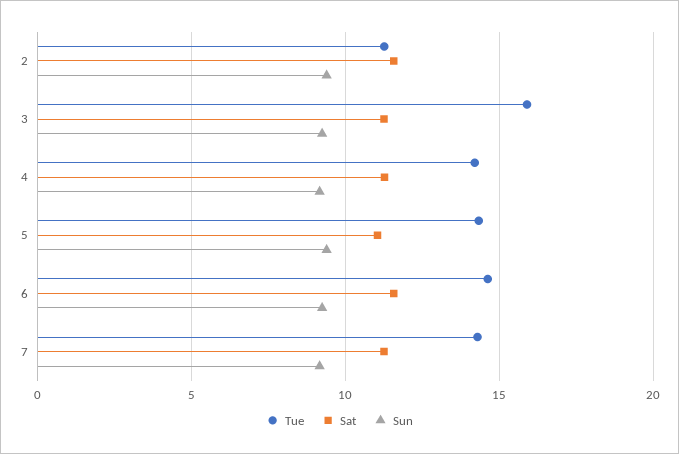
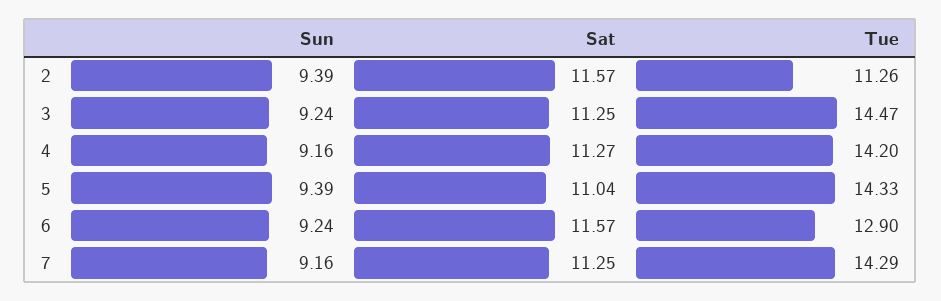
  {
    "Tue": {
      "2": 11.26,
-     "3": 16,
+     "3": 14.47,
      "4": 14.2,
      "5": 14.33,
-     "6": 14.5,
+     "6": 12.9,
      "7": 14.29
    },
    "Sat": {
      "2": 11.57,
      "3": 11.25,
      "4": 11.27,
      "5": 11.04,
      "6": 11.57,
      "7": 11.25
    },
    "Sun": {
      "2": 9.39,
      "3": 9.24,
      "4": 9.16,
      "5": 9.39,
      "6": 9.24,
      "7": 9.16
    }
  }

